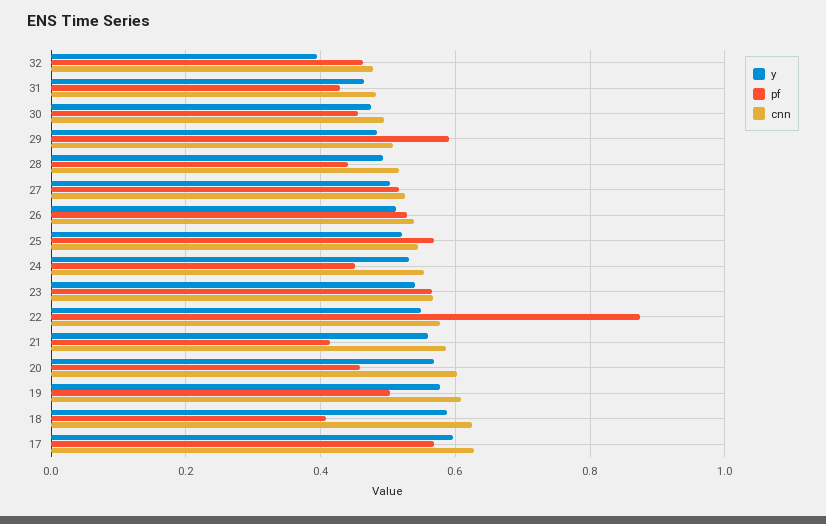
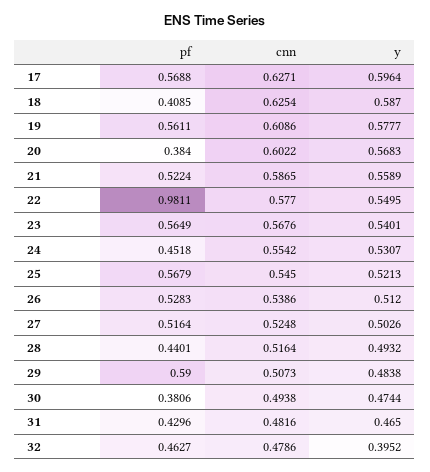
  {
    "y": {
      "32": 0.3952,
      "31": 0.465,
      "30": 0.4744,
      "29": 0.4838,
      "28": 0.4932,
      "27": 0.5026,
      "26": 0.512,
      "25": 0.5213,
      "24": 0.5307,
      "23": 0.5401,
      "22": 0.5495,
      "21": 0.5589,
      "20": 0.5683,
      "19": 0.5777,
      "18": 0.587,
      "17": 0.5964
    },
    "pf": {
      "32": 0.4627,
      "31": 0.4296,
-     "30": 0.46,
+     "30": 0.3806,
      "29": 0.59,
      "28": 0.4401,
      "27": 0.5164,
      "26": 0.5283,
      "25": 0.5679,
      "24": 0.4518,
      "23": 0.5649,
-     "22": 0.88,
+     "22": 0.9811,
-     "21": 0.42,
+     "21": 0.5224,
-     "20": 0.46,
+     "20": 0.384,
-     "19": 0.5,
+     "19": 0.5611,
      "18": 0.4085,
      "17": 0.5688
    },
    "cnn": {
      "32": 0.4786,
      "31": 0.4816,
      "30": 0.4938,
      "29": 0.5073,
      "28": 0.5164,
      "27": 0.5248,
      "26": 0.5386,
      "25": 0.545,
      "24": 0.5542,
      "23": 0.5676,
      "22": 0.577,
      "21": 0.5865,
      "20": 0.6022,
      "19": 0.6086,
      "18": 0.6254,
      "17": 0.6271
    }
  }

